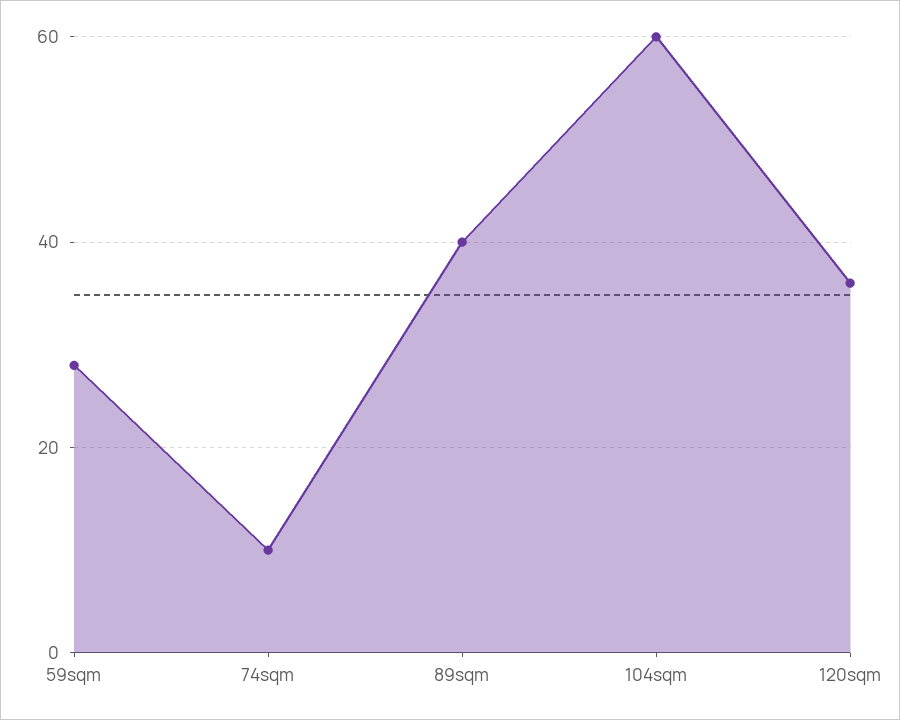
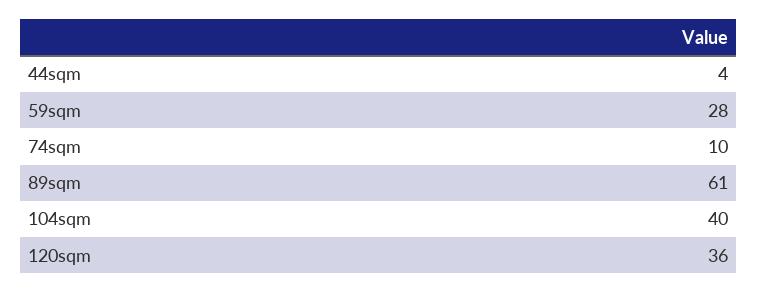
  {
    "59sqm": 28,
    "74sqm": 10,
-   "89sqm": 40,
+   "89sqm": 61,
-   "104sqm": 60,
+   "104sqm": 40,
-   "120sqm": 36
+   "120sqm": 36,
+   "44sqm": 4
  }

